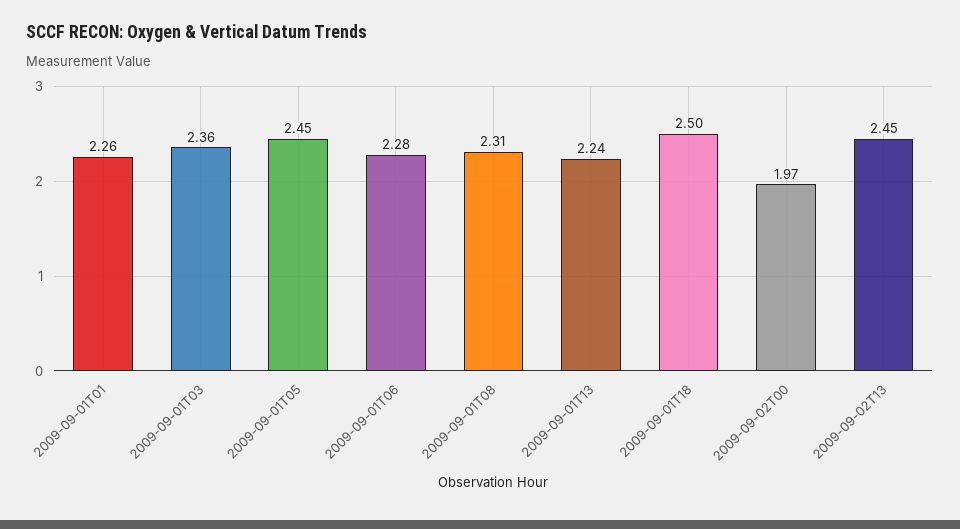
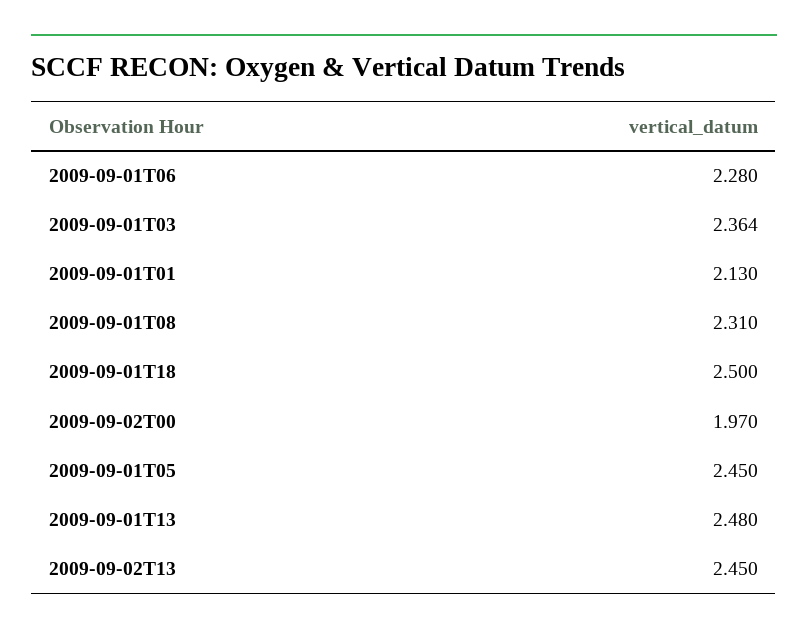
  {
-   "2009-09-01T01": 2.26,
+   "2009-09-01T01": 2.13,
    "2009-09-01T03": 2.364,
    "2009-09-01T05": 2.45,
    "2009-09-01T06": 2.28,
    "2009-09-01T08": 2.31,
-   "2009-09-01T13": 2.24,
+   "2009-09-01T13": 2.48,
    "2009-09-01T18": 2.5,
    "2009-09-02T00": 1.97,
    "2009-09-02T13": 2.45
  }

